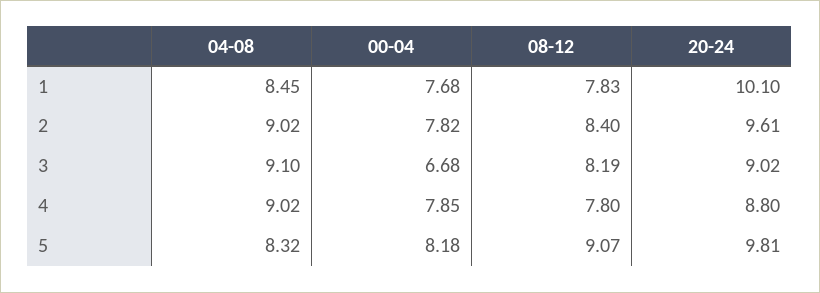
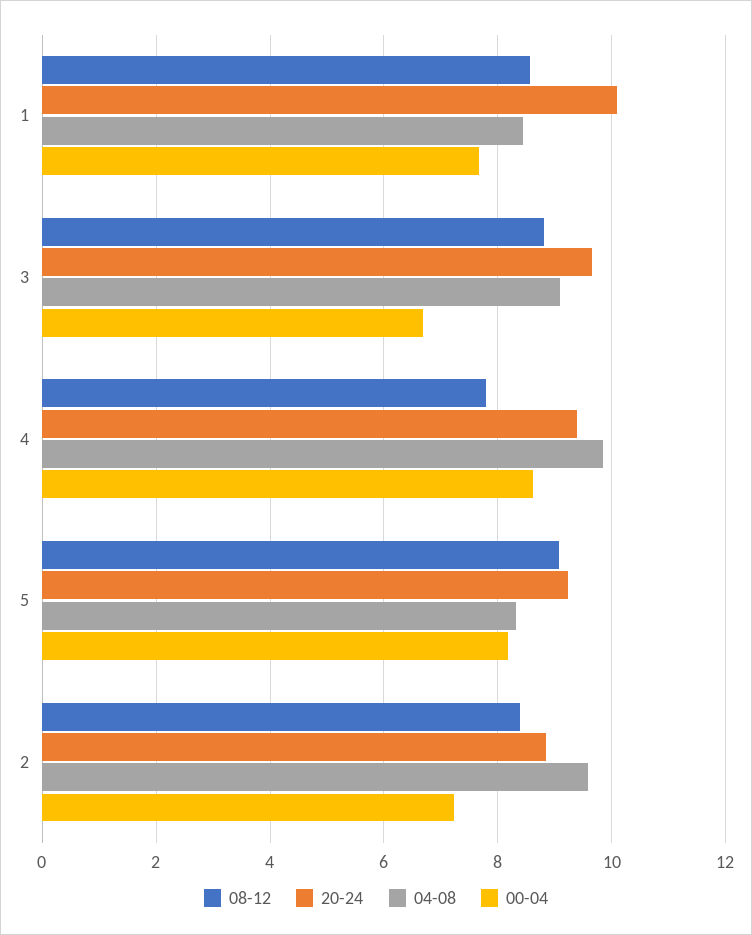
  {
    "04-08": {
      "1": 8.45,
-     "2": 9.02,
+     "2": 9.6,
      "3": 9.1,
-     "4": 9.02,
+     "4": 9.8,
      "5": 8.32
    },
    "00-04": {
      "1": 7.68,
-     "2": 7.82,
+     "2": 7.2,
      "3": 6.68,
-     "4": 7.85,
+     "4": 8.6,
      "5": 8.18
    },
    "08-12": {
-     "1": 7.83,
+     "1": 8.6,
      "2": 8.4,
-     "3": 8.19,
+     "3": 8.8,
      "4": 7.8,
      "5": 9.07
    },
    "20-24": {
      "1": 10.1,
-     "2": 9.61,
+     "2": 8.8,
-     "3": 9.02,
+     "3": 9.6,
-     "4": 8.8,
+     "4": 9.4,
-     "5": 9.81
+     "5": 9.2
    }
  }

